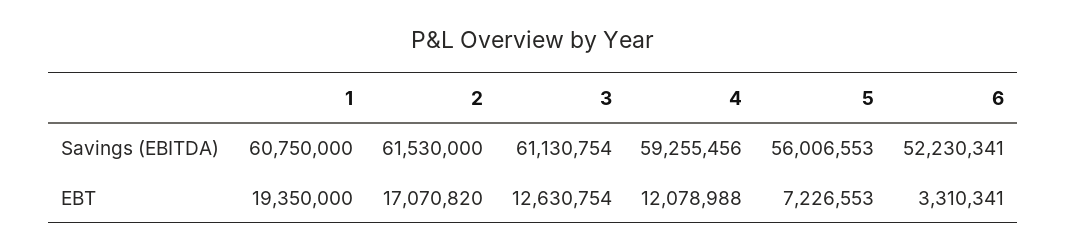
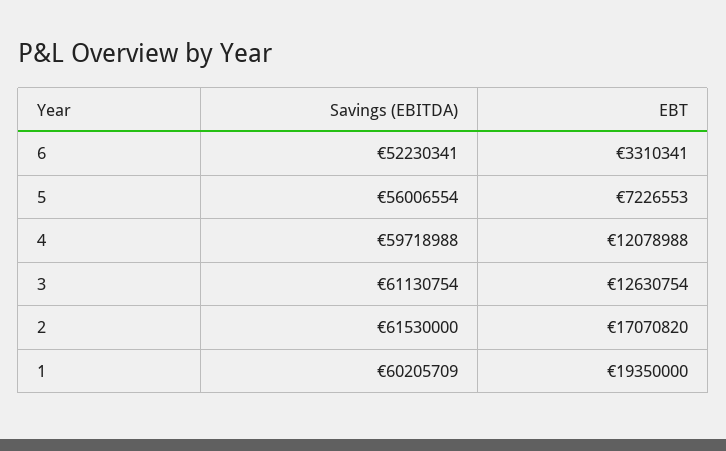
  {
    "1": {
-     "Savings (EBITDA)": 60750000,
+     "Savings (EBITDA)": 60205709,
      "EBT": 19350000
    },
    "2": {
      "Savings (EBITDA)": 61530000,
      "EBT": 17070820
    },
    "3": {
      "Savings (EBITDA)": 61130754,
      "EBT": 12630754
    },
    "4": {
-     "Savings (EBITDA)": 59255456,
+     "Savings (EBITDA)": 59718988,
      "EBT": 12078988
    },
    "5": {
-     "Savings (EBITDA)": 56006553,
+     "Savings (EBITDA)": 56006554,
      "EBT": 7226553
    },
    "6": {
      "Savings (EBITDA)": 52230341,
      "EBT": 3310341
    }
  }

